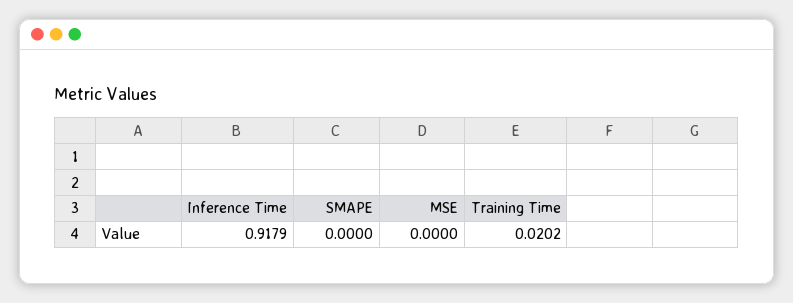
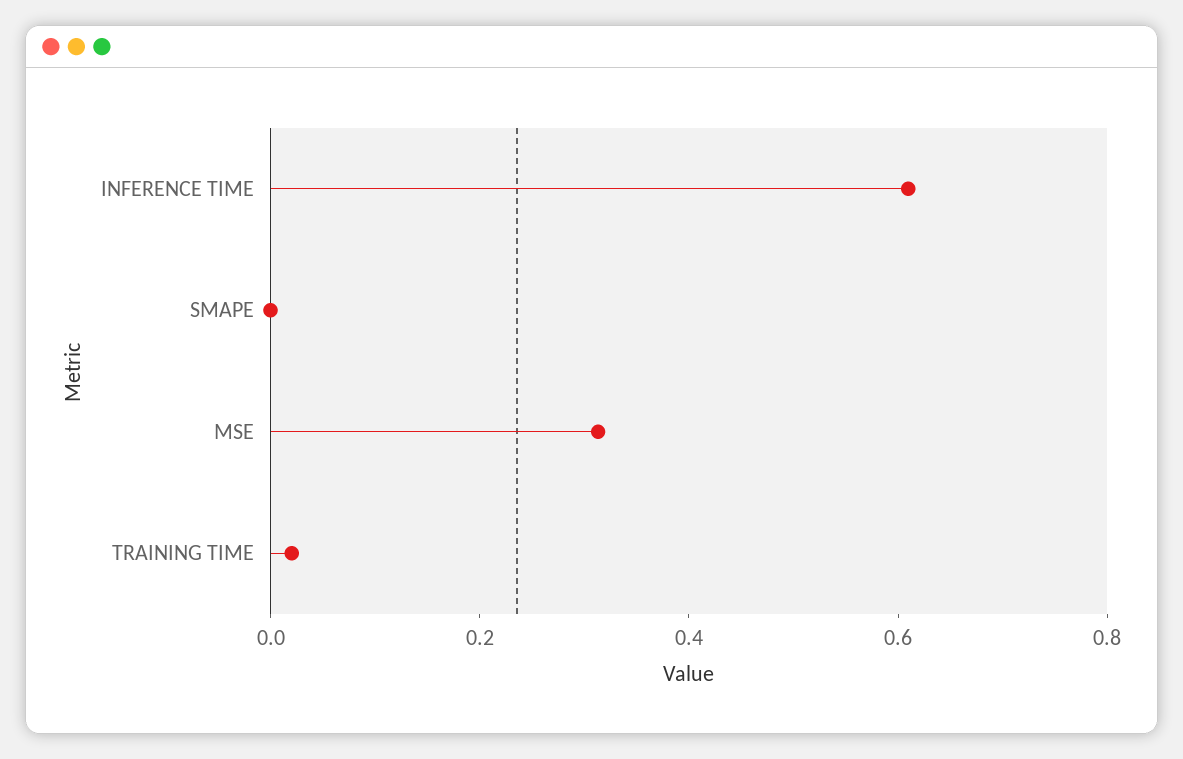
  {
-   "Inference Time": 0.9179,
+   "Inference Time": 0.6,
    "SMAPE": 0,
-   "MSE": 0,
+   "MSE": 0.3,
    "Training Time": 0.0202
  }

